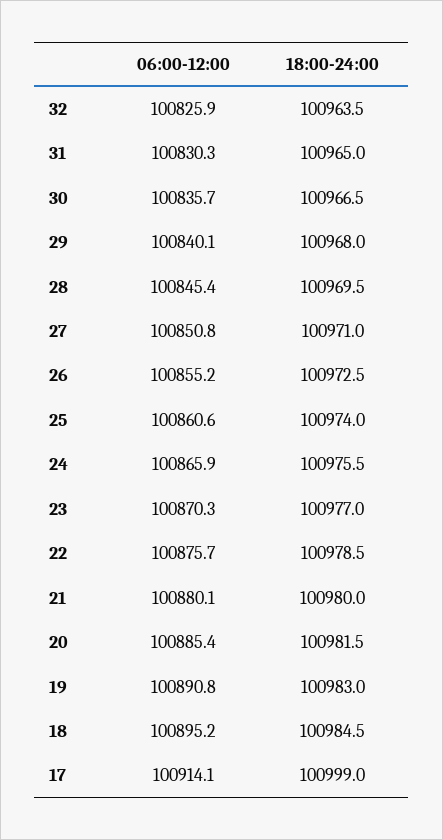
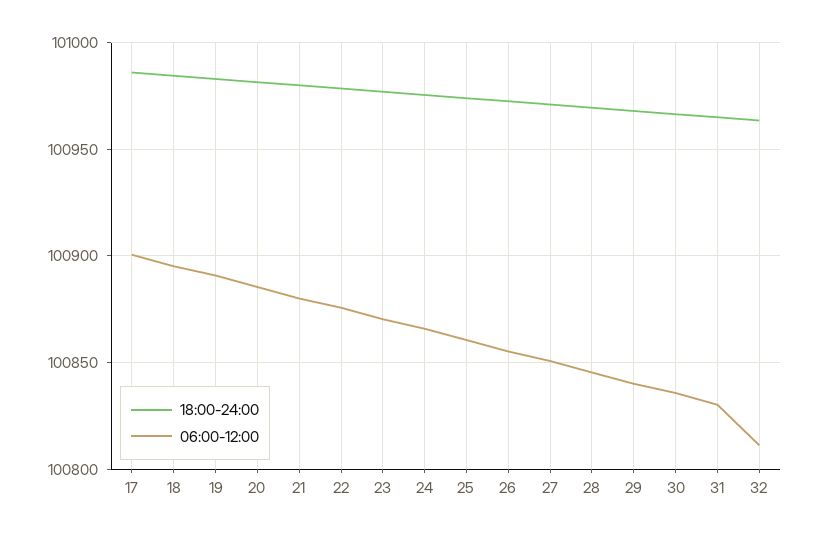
  {
    "06:00-12:00": {
-     "32": 100825.9,
+     "32": 100810,
      "31": 100830.3,
      "30": 100835.7,
      "29": 100840.1,
      "28": 100845.4,
      "27": 100850.8,
      "26": 100855.2,
      "25": 100860.6,
      "24": 100865.9,
      "23": 100870.3,
      "22": 100875.7,
      "21": 100880.1,
      "20": 100885.4,
      "19": 100890.8,
      "18": 100895.2,
-     "17": 100914.1
+     "17": 100900
    },
    "18:00-24:00": {
      "32": 100963.5,
      "31": 100965,
      "30": 100966.5,
      "29": 100968,
      "28": 100969.5,
      "27": 100971,
      "26": 100972.5,
      "25": 100974,
      "24": 100975.5,
      "23": 100977,
      "22": 100978.5,
      "21": 100980,
      "20": 100981.5,
      "19": 100983,
      "18": 100984.5,
-     "17": 100999
+     "17": 100985
    }
  }

